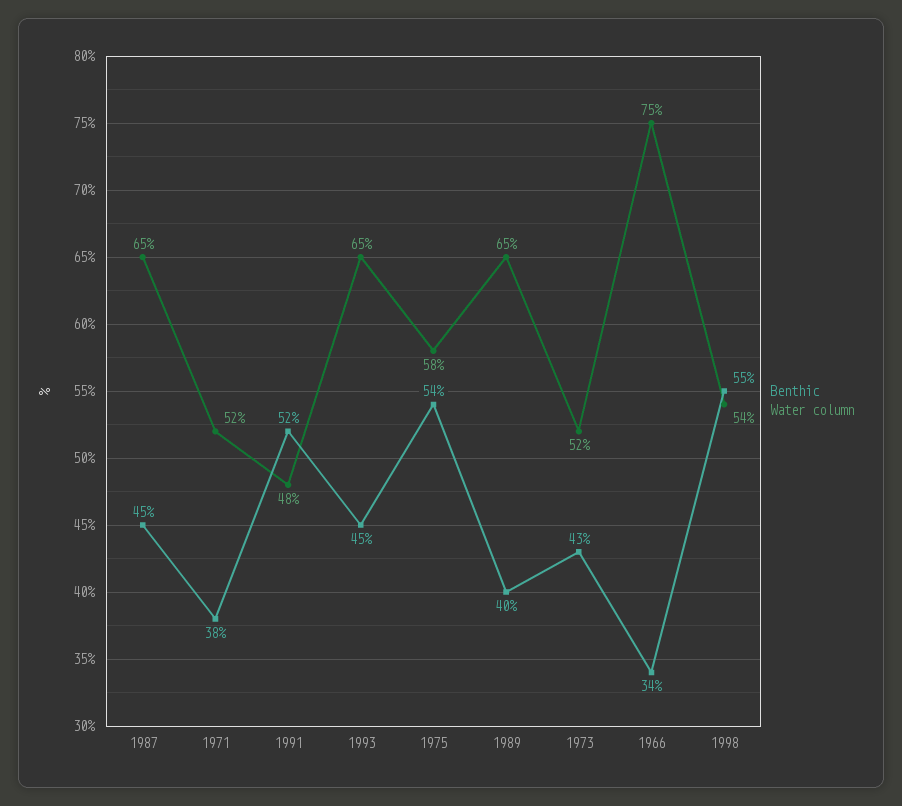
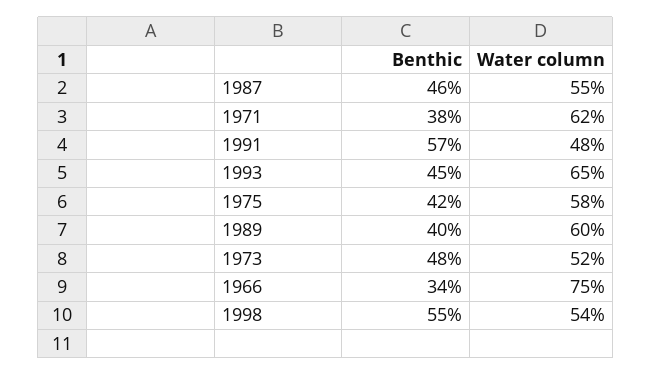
  {
    "Benthic": {
-     "1987": 45,
+     "1987": 46,
      "1971": 38,
-     "1991": 52,
+     "1991": 57,
      "1993": 45,
-     "1975": 54,
+     "1975": 42,
      "1989": 40,
-     "1973": 43,
+     "1973": 48,
      "1966": 34,
      "1998": 55
    },
    "Water column": {
-     "1987": 65,
+     "1987": 55,
-     "1971": 52,
+     "1971": 62,
      "1991": 48,
      "1993": 65,
      "1975": 58,
-     "1989": 65,
+     "1989": 60,
      "1973": 52,
      "1966": 75,
      "1998": 54
    }
  }

